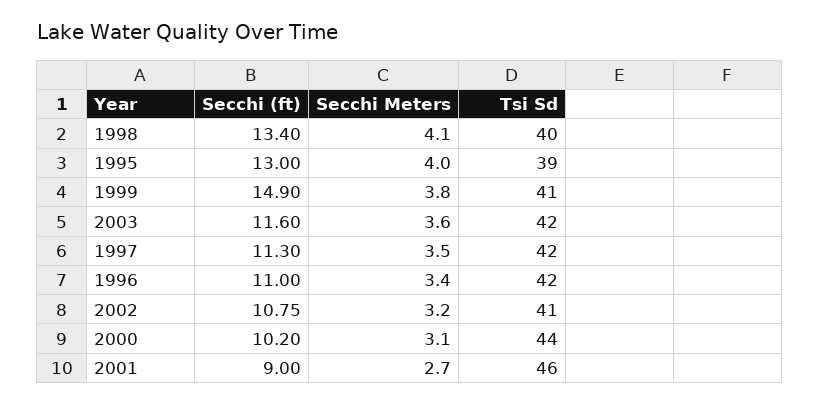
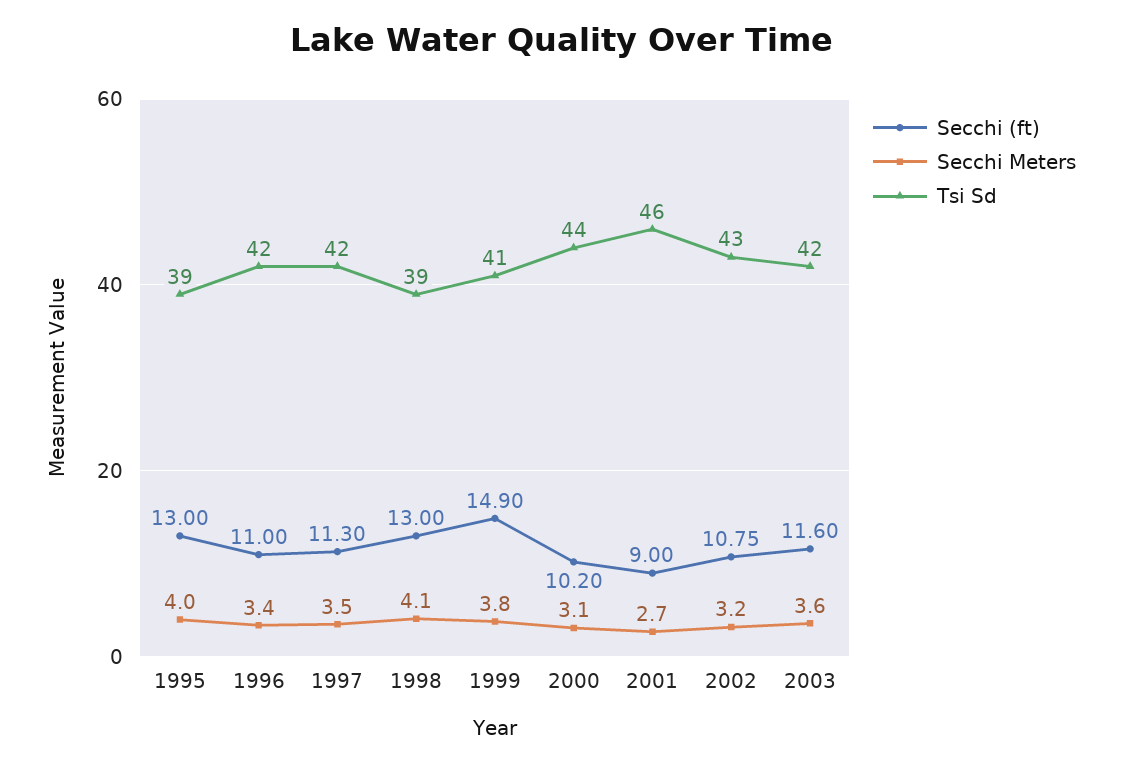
  {
    "Secchi (ft)": {
-     "1998": 13.4,
+     "1998": 13,
      "1995": 13,
      "1999": 14.9,
      "2003": 11.6,
      "1997": 11.3,
      "1996": 11,
      "2002": 10.75,
      "2000": 10.2,
      "2001": 9
    },
    "Secchi Meters": {
      "1998": 4.1,
      "1995": 4,
      "1999": 3.8,
      "2003": 3.6,
      "1997": 3.5,
      "1996": 3.4,
      "2002": 3.2,
      "2000": 3.1,
      "2001": 2.7
    },
    "Tsi Sd": {
-     "1998": 40,
+     "1998": 39,
      "1995": 39,
      "1999": 41,
      "2003": 42,
      "1997": 42,
      "1996": 42,
-     "2002": 41,
+     "2002": 43,
      "2000": 44,
      "2001": 46
    }
  }

